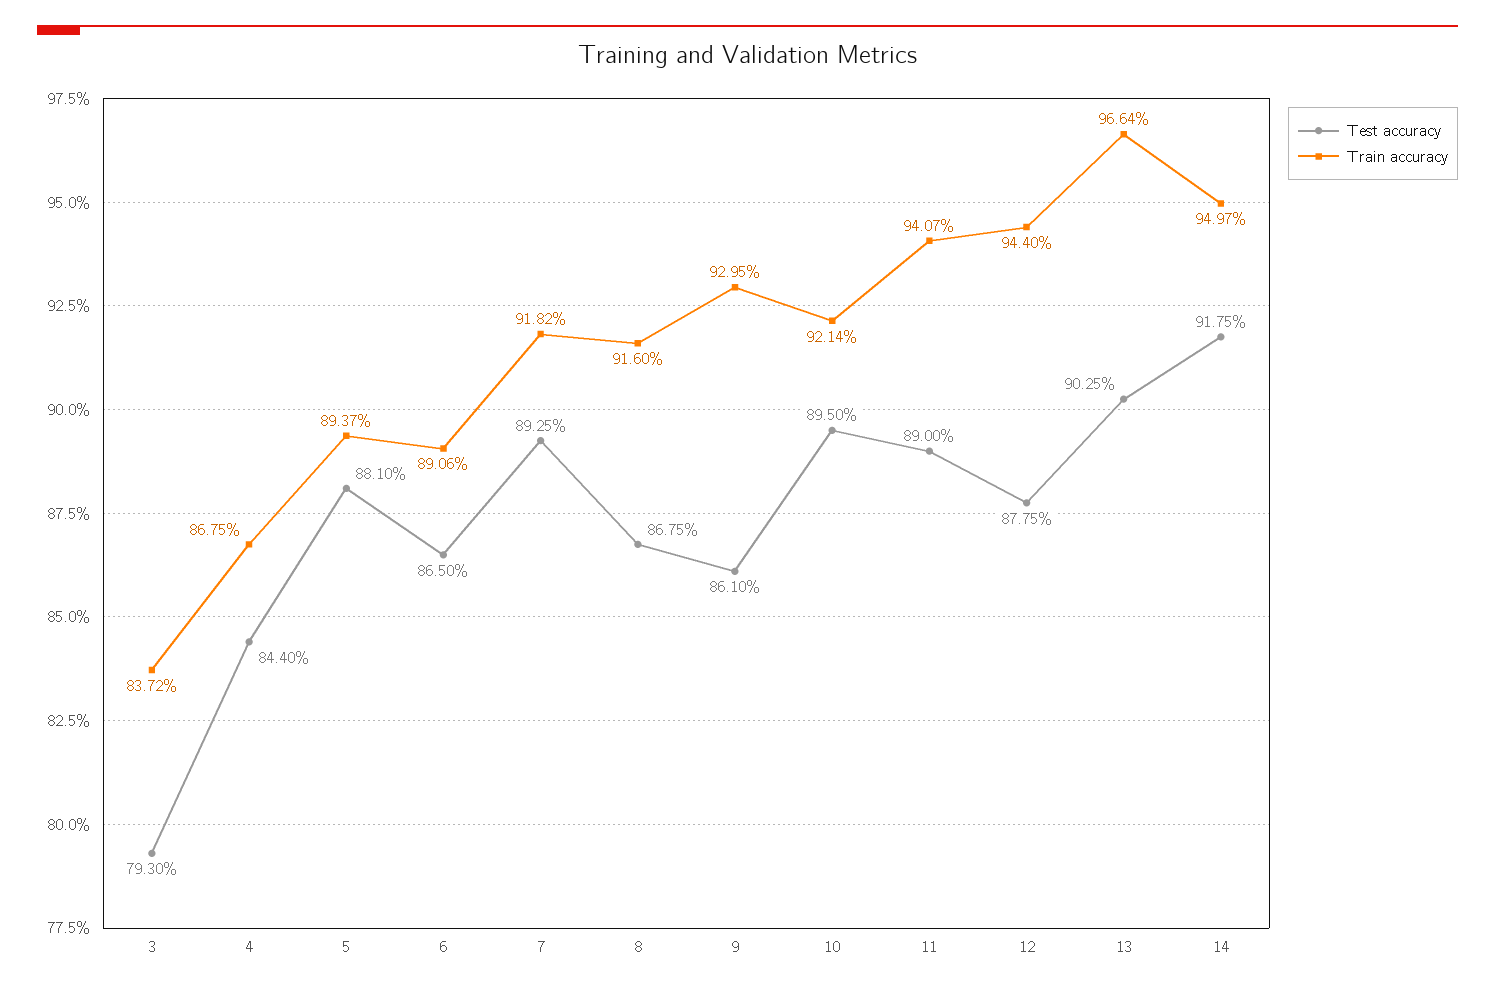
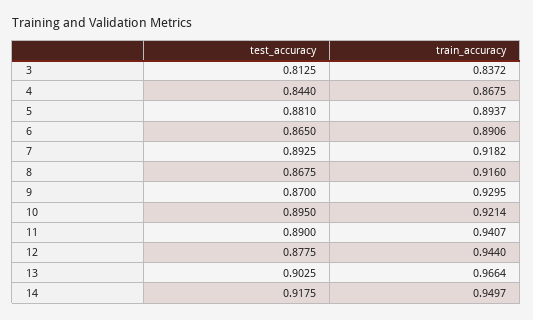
  {
    "Test accuracy": {
-     "3": 0.793,
+     "3": 0.8125,
      "4": 0.844,
      "5": 0.881,
      "6": 0.865,
      "7": 0.8925,
      "8": 0.8675,
-     "9": 0.861,
+     "9": 0.87,
      "10": 0.895,
      "11": 0.89,
      "12": 0.8775,
      "13": 0.9025,
      "14": 0.9175
    },
    "Train accuracy": {
      "3": 0.8372,
      "4": 0.8675,
      "5": 0.8937,
      "6": 0.8906,
      "7": 0.9182,
      "8": 0.916,
      "9": 0.9295,
      "10": 0.9214,
      "11": 0.9407,
      "12": 0.944,
      "13": 0.9664,
      "14": 0.9497
    }
  }

